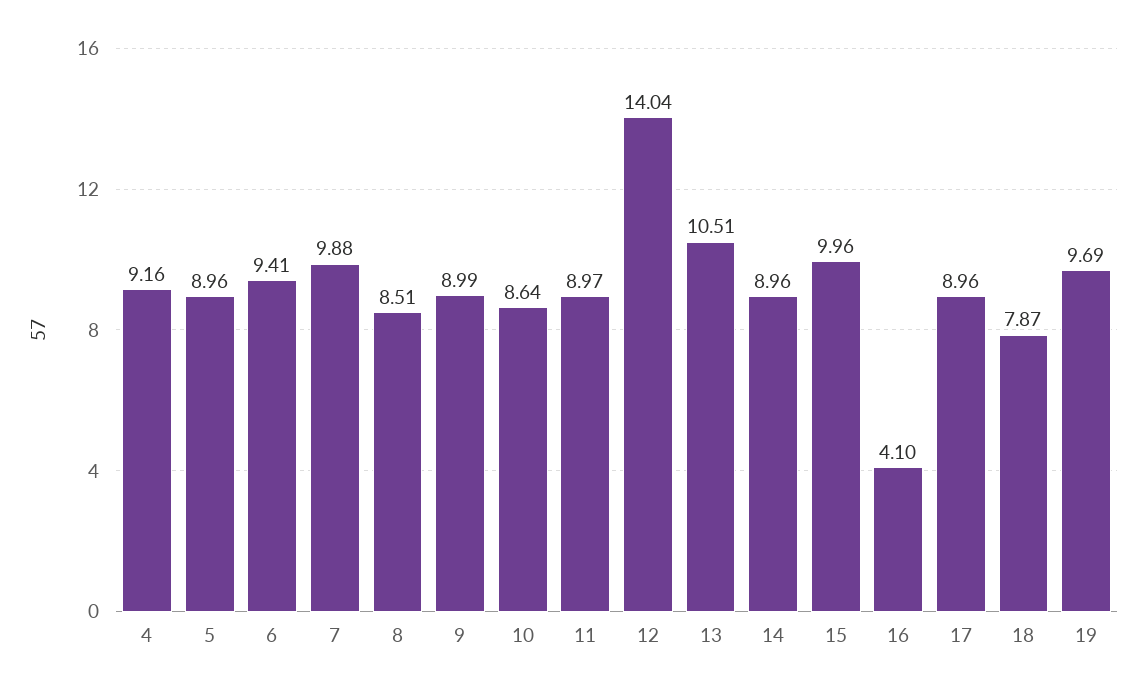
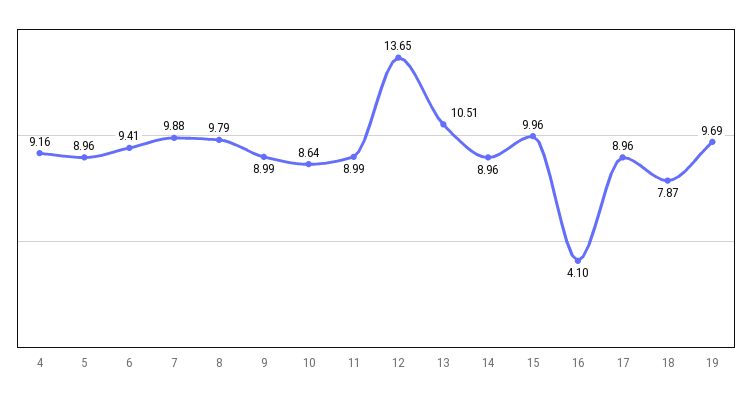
  {
    "4": 9.16,
    "5": 8.96,
    "6": 9.41,
    "7": 9.88,
-   "8": 8.51,
+   "8": 9.79,
    "9": 8.99,
    "10": 8.64,
-   "11": 8.97,
+   "11": 8.99,
-   "12": 14.04,
+   "12": 13.65,
    "13": 10.51,
    "14": 8.96,
    "15": 9.96,
    "16": 4.1,
    "17": 8.96,
    "18": 7.87,
    "19": 9.69
  }

